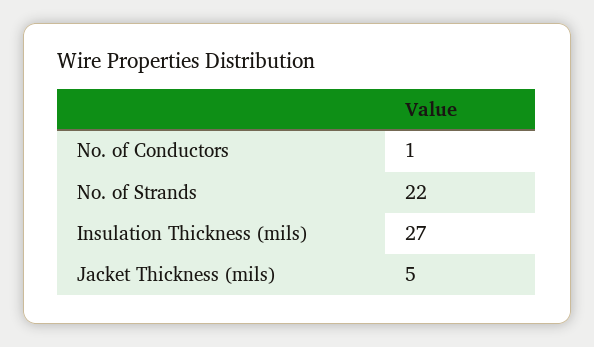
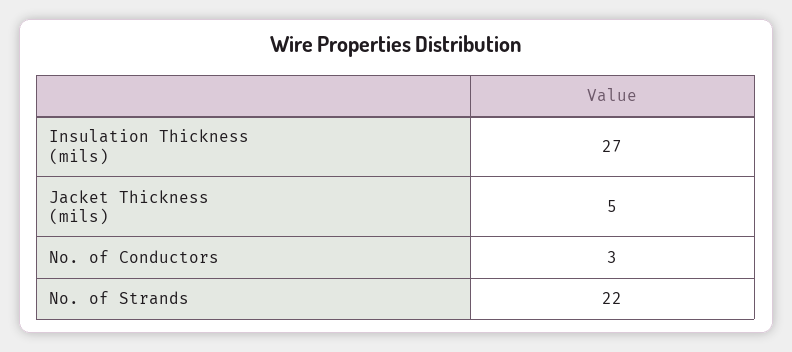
  {
-   "No. of Conductors": 1,
+   "No. of Conductors": 3,
    "No. of Strands": 22,
    "Insulation Thickness (mils)": 27,
    "Jacket Thickness (mils)": 5
  }

